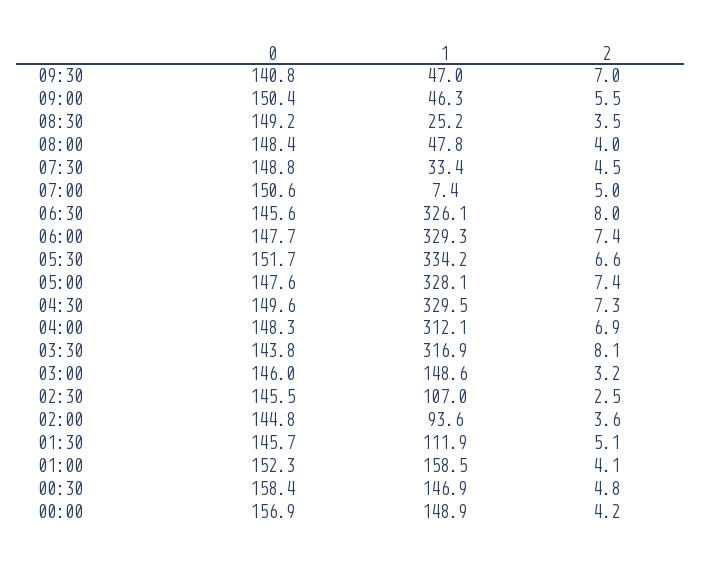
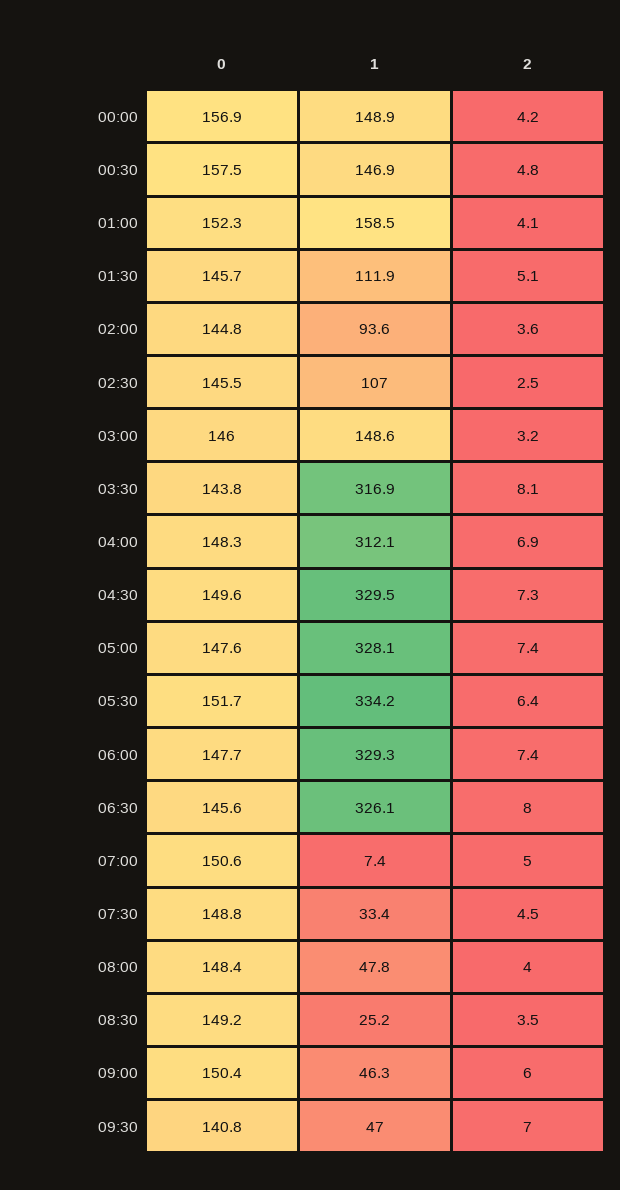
  {
    "0": {
      "09:30": 140.8,
      "09:00": 150.4,
      "08:30": 149.2,
      "08:00": 148.4,
      "07:30": 148.8,
      "07:00": 150.6,
      "06:30": 145.6,
      "06:00": 147.7,
      "05:30": 151.7,
      "05:00": 147.6,
      "04:30": 149.6,
      "04:00": 148.3,
      "03:30": 143.8,
      "03:00": 146,
      "02:30": 145.5,
      "02:00": 144.8,
      "01:30": 145.7,
      "01:00": 152.3,
-     "00:30": 158.4,
+     "00:30": 157.5,
      "00:00": 156.9
    },
    "1": {
      "09:30": 47,
      "09:00": 46.3,
      "08:30": 25.2,
      "08:00": 47.8,
      "07:30": 33.4,
      "07:00": 7.4,
      "06:30": 326.1,
      "06:00": 329.3,
      "05:30": 334.2,
      "05:00": 328.1,
      "04:30": 329.5,
      "04:00": 312.1,
      "03:30": 316.9,
      "03:00": 148.6,
      "02:30": 107,
      "02:00": 93.6,
      "01:30": 111.9,
      "01:00": 158.5,
      "00:30": 146.9,
      "00:00": 148.9
    },
    "2": {
      "09:30": 7,
-     "09:00": 5.5,
+     "09:00": 6,
      "08:30": 3.5,
      "08:00": 4,
      "07:30": 4.5,
      "07:00": 5,
      "06:30": 8,
      "06:00": 7.4,
-     "05:30": 6.6,
+     "05:30": 6.4,
      "05:00": 7.4,
      "04:30": 7.3,
      "04:00": 6.9,
      "03:30": 8.1,
      "03:00": 3.2,
      "02:30": 2.5,
      "02:00": 3.6,
      "01:30": 5.1,
      "01:00": 4.1,
      "00:30": 4.8,
      "00:00": 4.2
    }
  }

